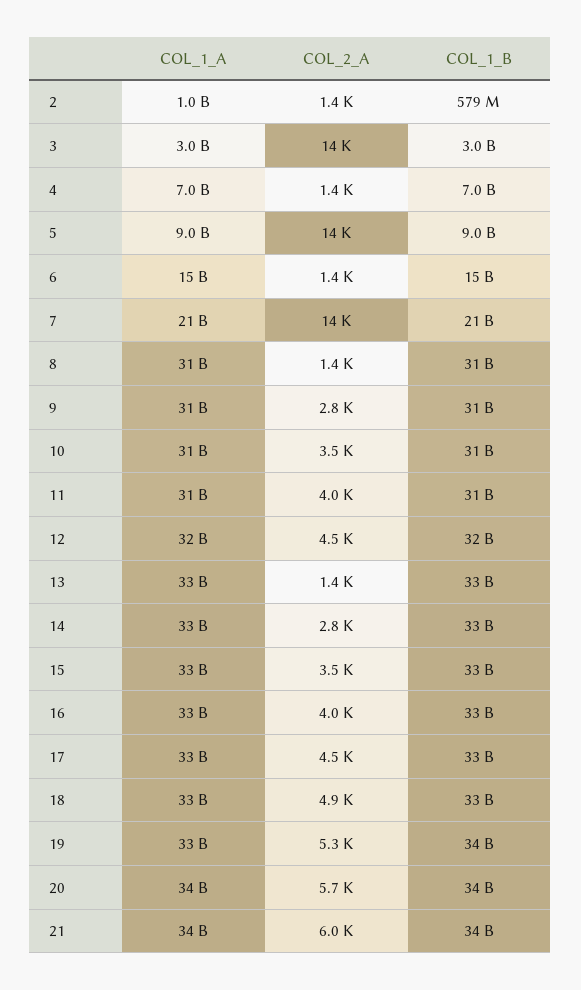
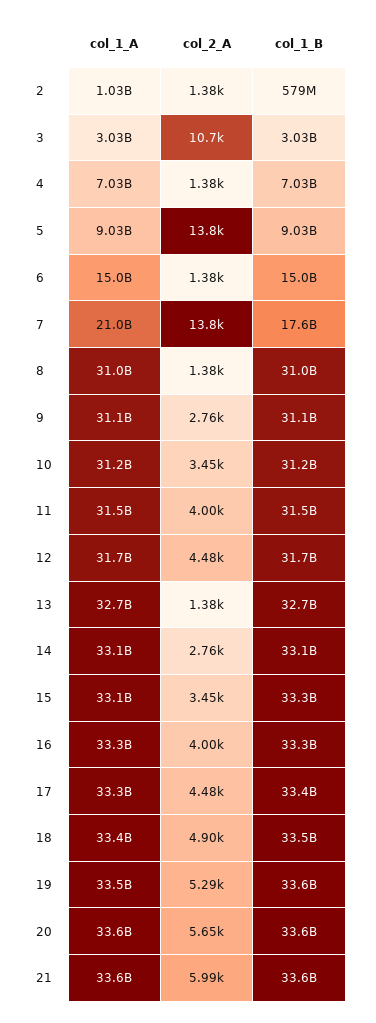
  {
    "COL_1_A": {
      "2": 1030000000,
      "3": 3030000000,
      "4": 7030000000,
      "5": 9030000000,
      "6": 15000000000,
      "7": 21000000000,
      "8": 31000000000,
      "9": 31100000000,
      "10": 31200000000,
      "11": 31500000000,
      "12": 31700000000,
      "13": 32700000000,
      "14": 33100000000,
      "15": 33100000000,
      "16": 33300000000,
      "17": 33300000000,
      "18": 33400000000,
      "19": 33500000000,
      "20": 33600000000,
      "21": 33600000000
    },
    "COL_2_A": {
      "2": 1380,
-     "3": 14000,
+     "3": 10700,
      "4": 1380,
      "5": 13800,
      "6": 1380,
      "7": 13800,
      "8": 1380,
      "9": 2760,
      "10": 3450,
      "11": 4000,
      "12": 4480,
      "13": 1380,
      "14": 2760,
      "15": 3450,
      "16": 4000,
      "17": 4480,
      "18": 4900,
      "19": 5290,
      "20": 5650,
      "21": 5990
    },
    "COL_1_B": {
      "2": 579000000,
      "3": 3030000000,
      "4": 7030000000,
      "5": 9030000000,
      "6": 15000000000,
-     "7": 21000000000,
+     "7": 17600000000,
      "8": 31000000000,
      "9": 31100000000,
      "10": 31200000000,
      "11": 31500000000,
      "12": 31700000000,
      "13": 32700000000,
      "14": 33100000000,
      "15": 33300000000,
      "16": 33300000000,
      "17": 33400000000,
      "18": 33500000000,
      "19": 33600000000,
      "20": 33600000000,
      "21": 33600000000
    }
  }

